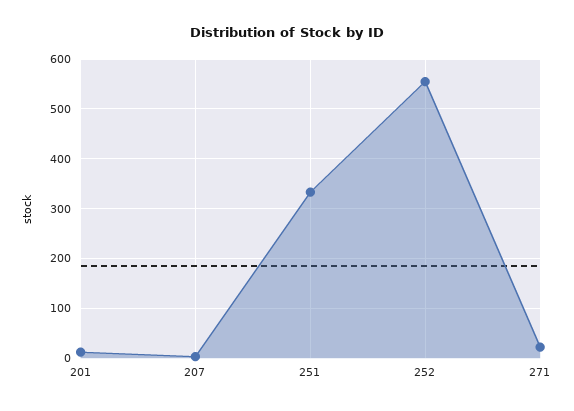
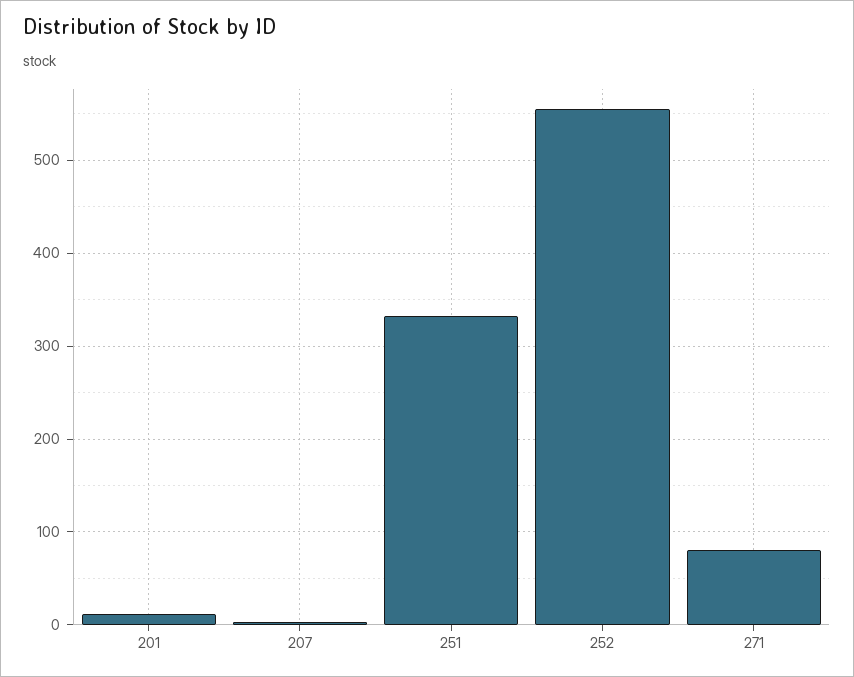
  {
    "201": 10,
    "207": 0,
    "251": 330,
    "252": 560,
-   "271": 20
+   "271": 80
  }

